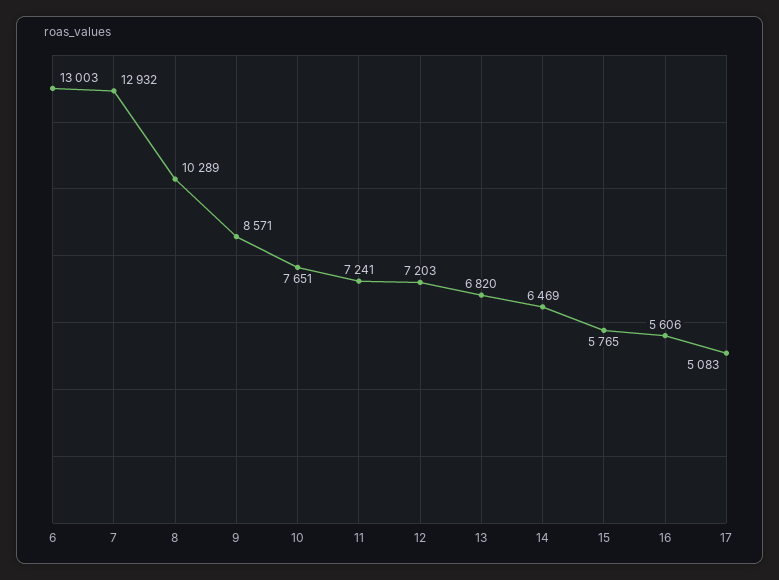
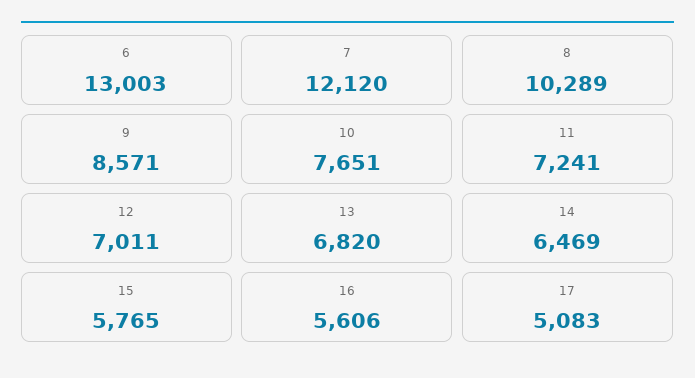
  {
    "6": 13003,
-   "7": 12932,
+   "7": 12120,
    "8": 10289,
    "9": 8571,
    "10": 7651,
    "11": 7241,
-   "12": 7203,
+   "12": 7011,
    "13": 6820,
    "14": 6469,
    "15": 5765,
    "16": 5606,
    "17": 5083
  }

